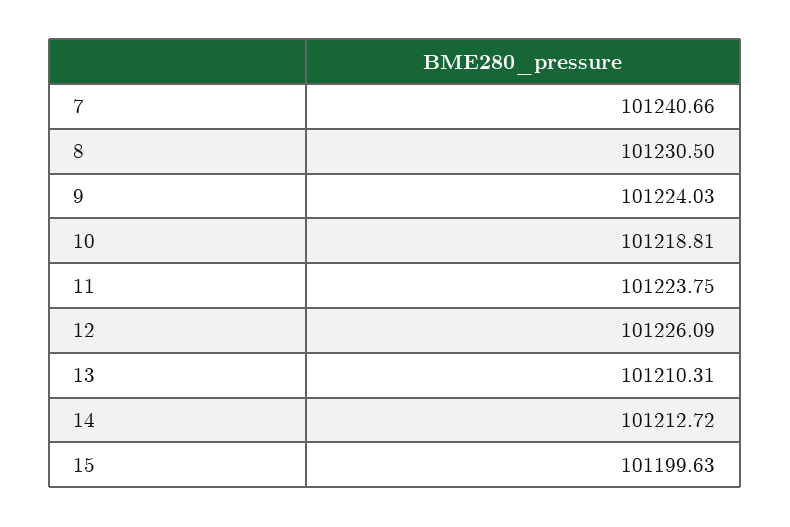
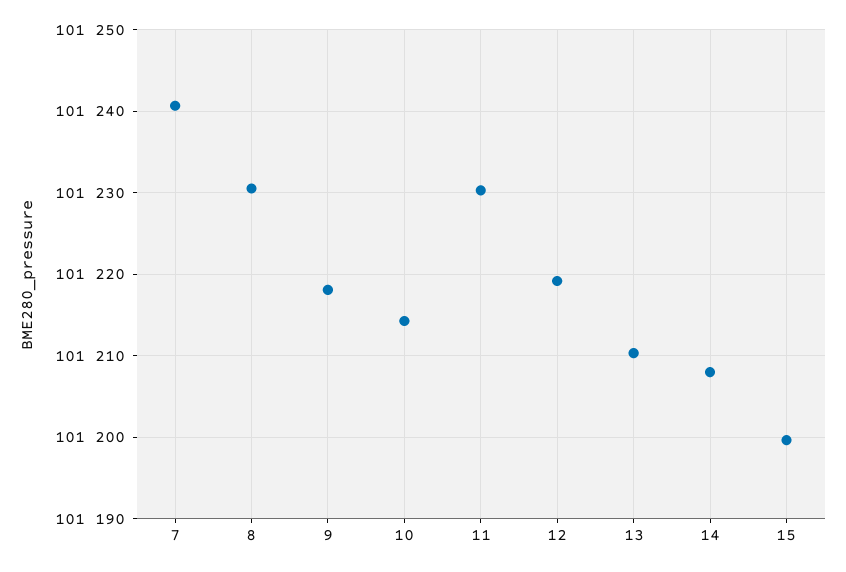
  {
    "7": 101240.66,
    "8": 101230.5,
-   "9": 101224.03,
+   "9": 101218,
-   "10": 101218.81,
+   "10": 101214,
-   "11": 101223.75,
+   "11": 101230,
-   "12": 101226.09,
+   "12": 101219,
    "13": 101210.31,
-   "14": 101212.72,
+   "14": 101208,
    "15": 101199.63
  }

